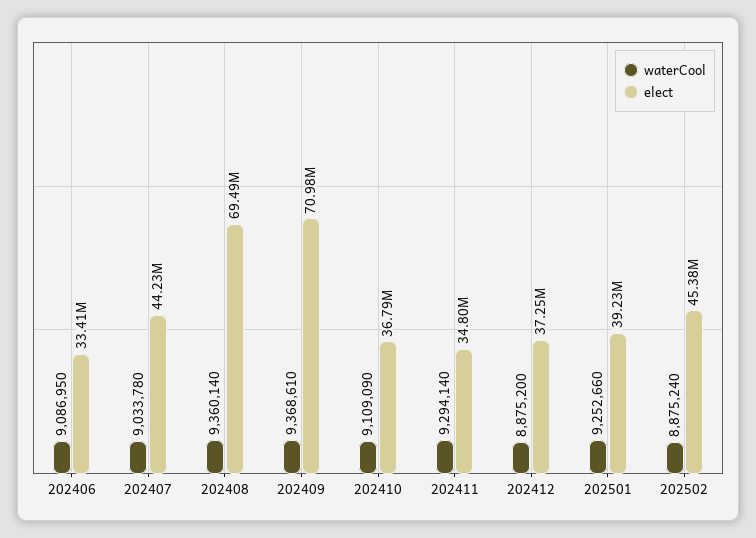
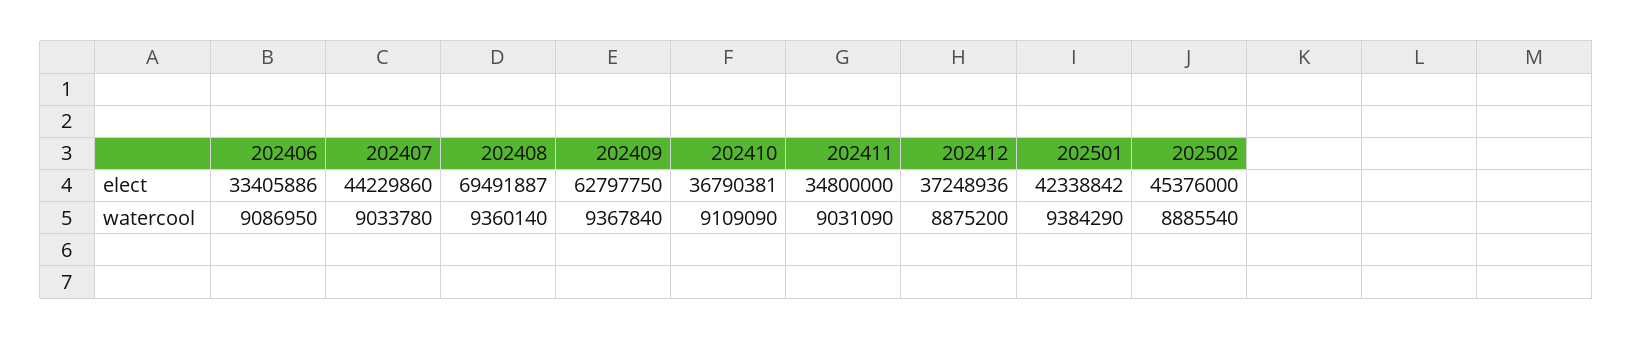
  {
    "waterCool": {
      "202406": 9086950,
      "202407": 9033780,
      "202408": 9360140,
-     "202409": 9368610,
+     "202409": 9367840,
      "202410": 9109090,
-     "202411": 9294140,
+     "202411": 9031090,
      "202412": 8875200,
-     "202501": 9252660,
+     "202501": 9384290,
-     "202502": 8875240
+     "202502": 8885540
    },
    "elect": {
      "202406": 33405886,
      "202407": 44229860,
      "202408": 69491887,
-     "202409": 70980000,
+     "202409": 62797750,
      "202410": 36790381,
      "202411": 34800000,
      "202412": 37248936,
-     "202501": 39230000,
+     "202501": 42338842,
      "202502": 45376000
    }
  }

